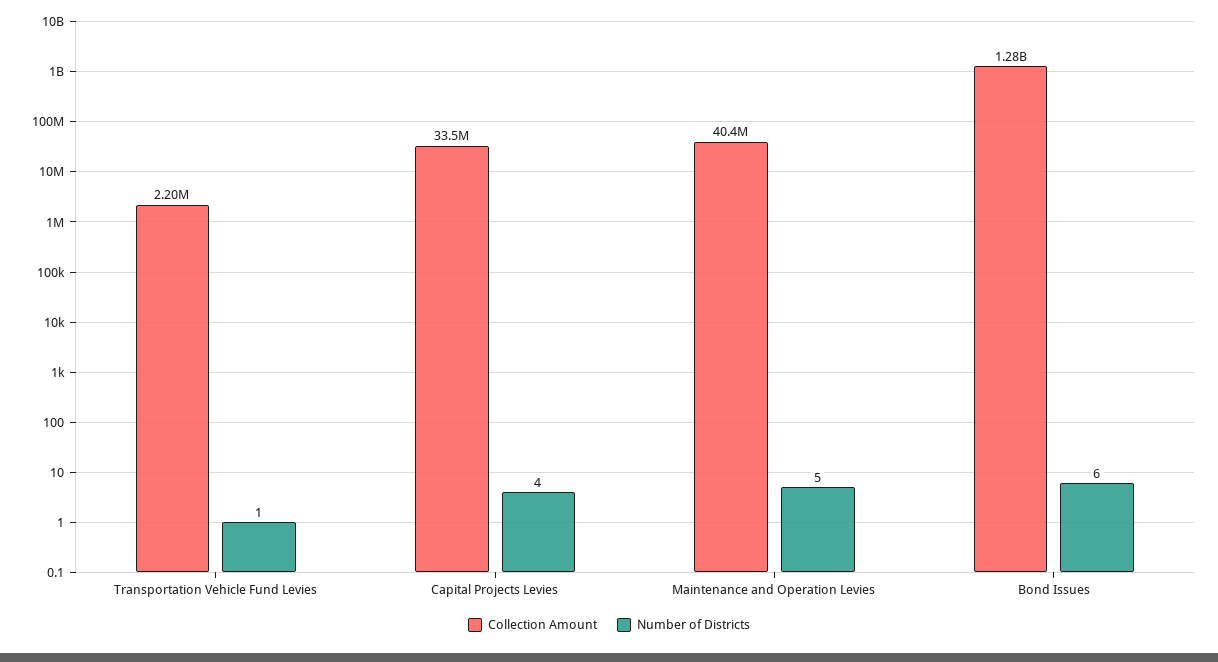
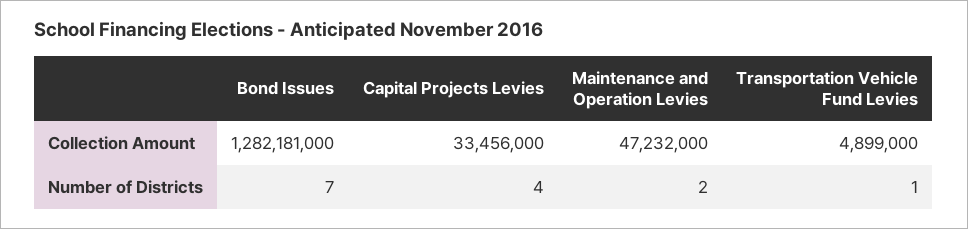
  {
    "Collection Amount": {
-     "Transportation Vehicle Fund Levies": 2200000,
+     "Transportation Vehicle Fund Levies": 4899000,
      "Capital Projects Levies": 33456000,
-     "Maintenance and Operation Levies": 40400000,
+     "Maintenance and Operation Levies": 47232000,
      "Bond Issues": 1282181000
    },
    "Number of Districts": {
      "Transportation Vehicle Fund Levies": 1,
      "Capital Projects Levies": 4,
-     "Maintenance and Operation Levies": 5,
+     "Maintenance and Operation Levies": 2,
-     "Bond Issues": 6
+     "Bond Issues": 7
    }
  }

